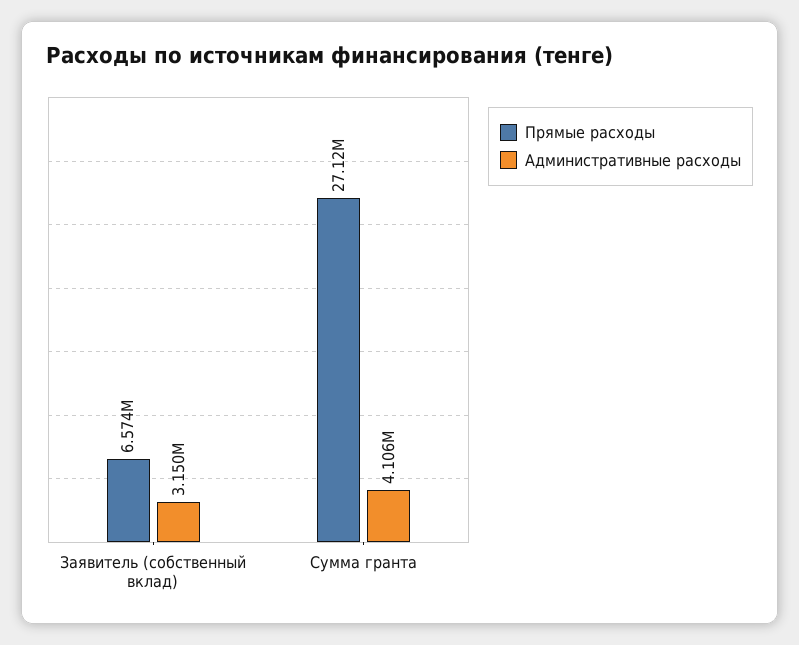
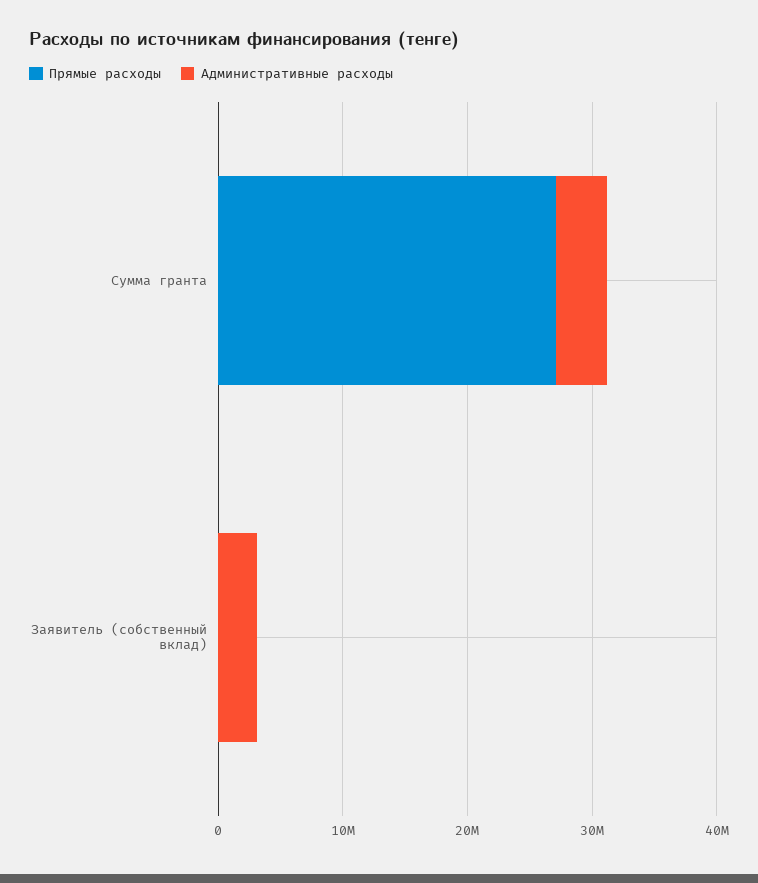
  {
    "Прямые расходы": {
-     "Заявитель (собственный вклад)": 6574000,
+     "Заявитель (собственный вклад)": 0,
      "Сумма гранта": 27120000
    },
    "Административные расходы": {
      "Заявитель (собственный вклад)": 3150000,
      "Сумма гранта": 4106000
    }
  }

